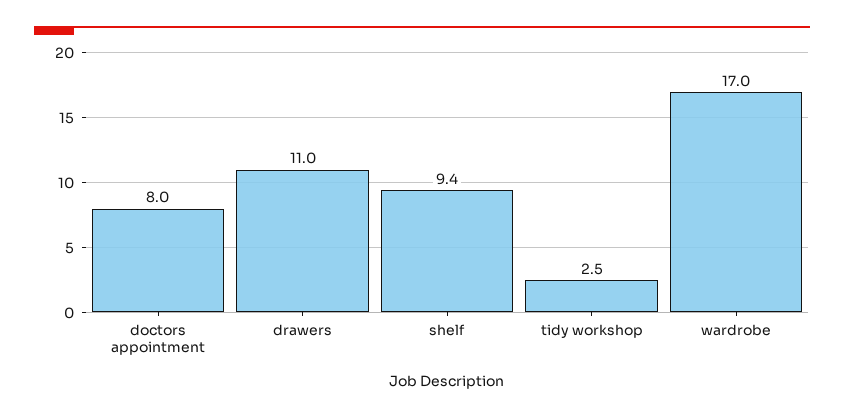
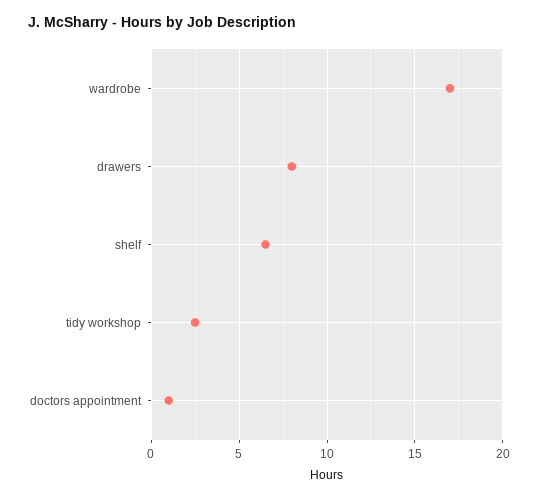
  {
-   "doctors appointment": 8,
+   "doctors appointment": 1,
-   "drawers": 11,
+   "drawers": 8,
-   "shelf": 9.4,
+   "shelf": 6.5,
    "tidy workshop": 2.5,
    "wardrobe": 17
  }

